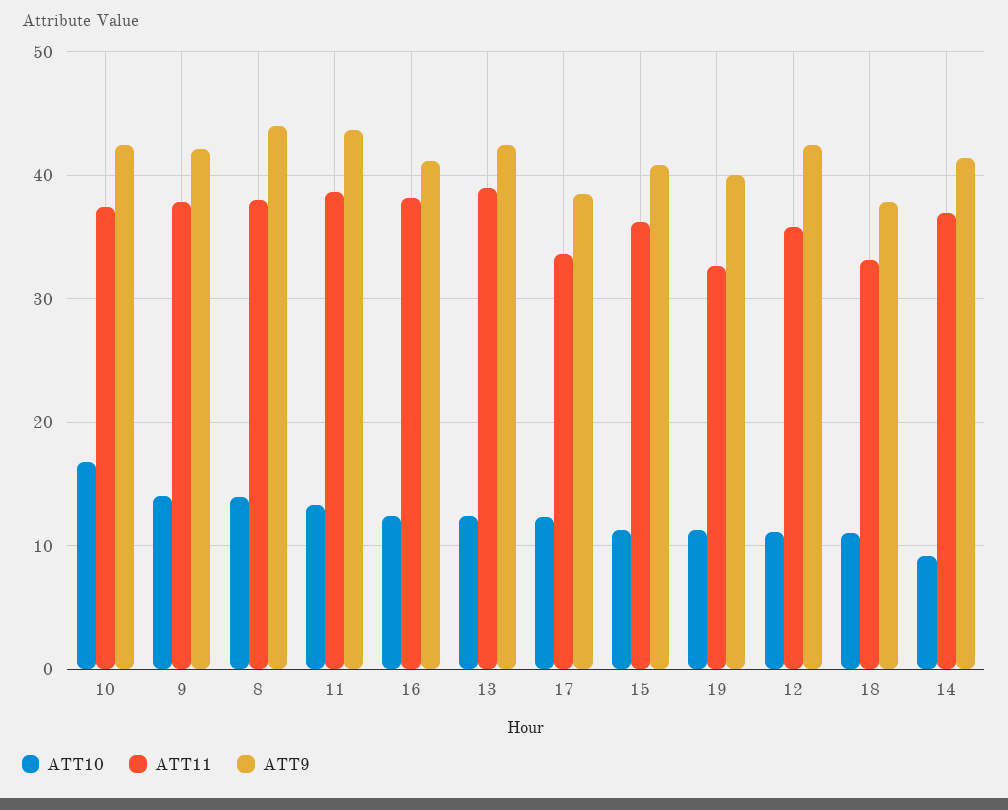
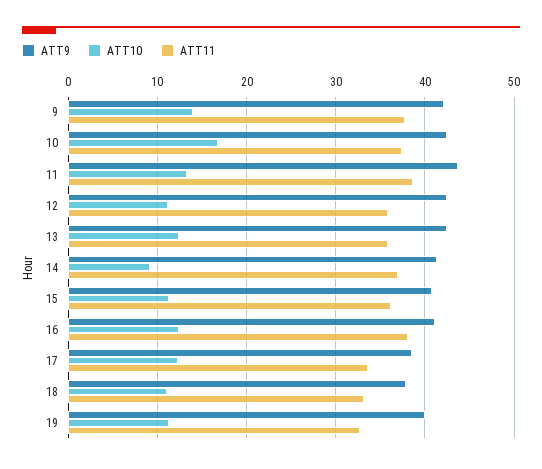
  {
    "ATT10": {
      "10": 17,
      "9": 14,
-     "8": 14,
      "11": 13,
      "16": 12,
      "13": 12,
      "17": 12,
      "15": 11,
      "19": 11,
      "12": 11,
      "18": 11,
      "14": 9
    },
    "ATT11": {
      "10": 37,
      "9": 38,
-     "8": 38,
      "11": 39,
      "16": 38,
-     "13": 39,
+     "13": 36,
      "17": 34,
      "15": 36,
      "19": 33,
      "12": 36,
      "18": 33,
      "14": 37
    },
    "ATT9": {
      "10": 42,
      "9": 42,
-     "8": 44,
      "11": 44,
      "16": 41,
      "13": 42,
      "17": 39,
      "15": 41,
      "19": 40,
      "12": 42,
      "18": 38,
      "14": 41
    }
  }

